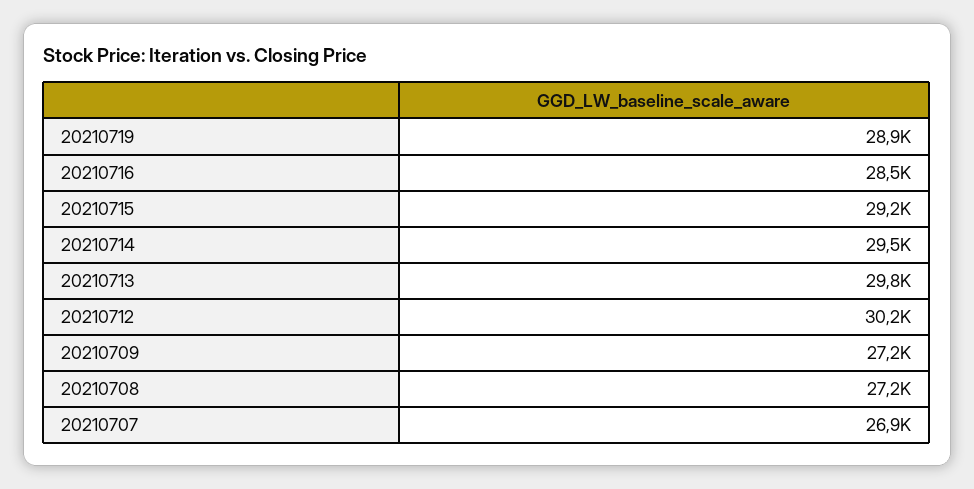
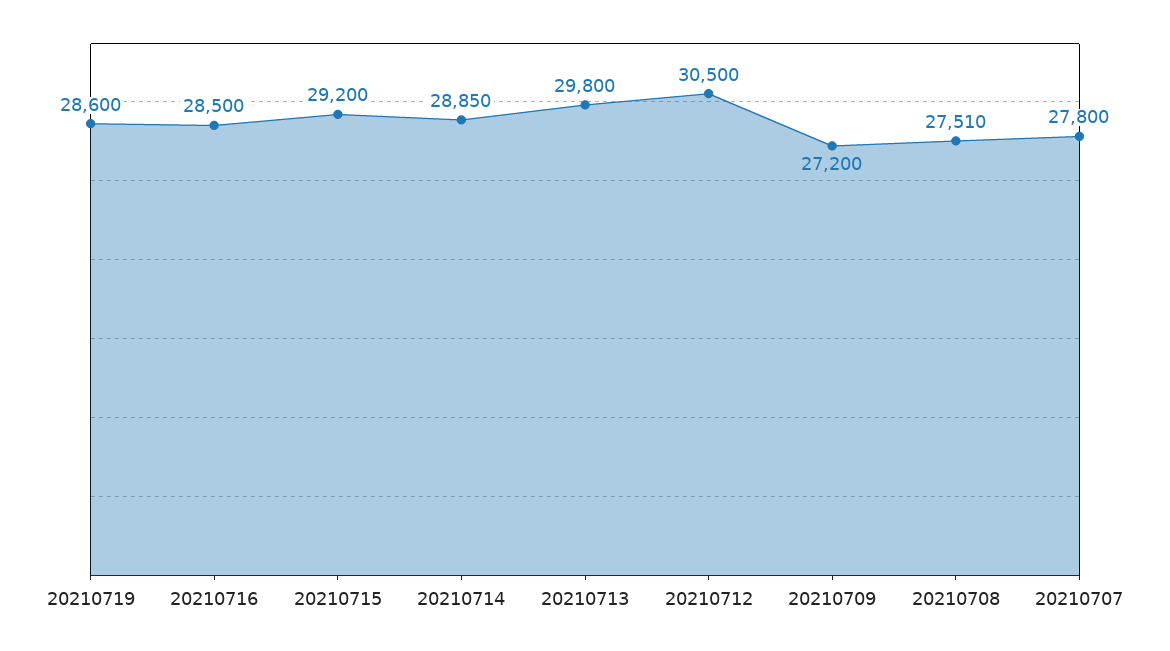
  {
-   "20210719": 28900,
+   "20210719": 28600,
    "20210716": 28500,
    "20210715": 29200,
-   "20210714": 29500,
+   "20210714": 28850,
    "20210713": 29800,
-   "20210712": 30200,
+   "20210712": 30500,
    "20210709": 27200,
-   "20210708": 27200,
+   "20210708": 27510,
-   "20210707": 26900
+   "20210707": 27800
  }

